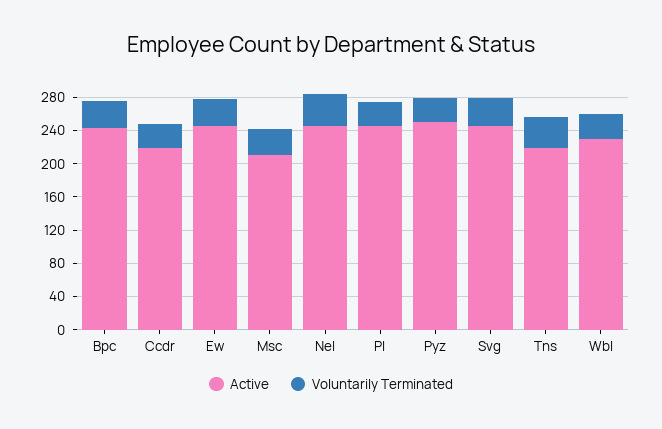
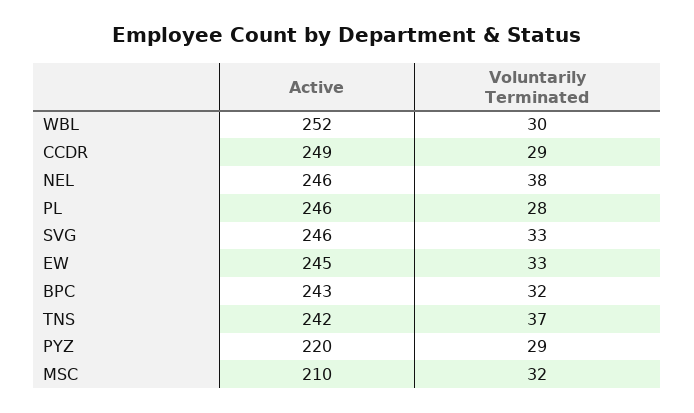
  {
    "Active": {
      "Bpc": 243,
-     "Ccdr": 220,
+     "Ccdr": 249,
      "Ew": 245,
      "Msc": 210,
      "Nel": 246,
      "Pl": 246,
-     "Pyz": 250,
+     "Pyz": 220,
      "Svg": 246,
-     "Tns": 220,
+     "Tns": 242,
-     "Wbl": 230
+     "Wbl": 252
    },
    "Voluntarily Terminated": {
      "Bpc": 32,
      "Ccdr": 29,
      "Ew": 33,
      "Msc": 32,
      "Nel": 38,
      "Pl": 28,
      "Pyz": 29,
      "Svg": 33,
      "Tns": 37,
      "Wbl": 30
    }
  }

